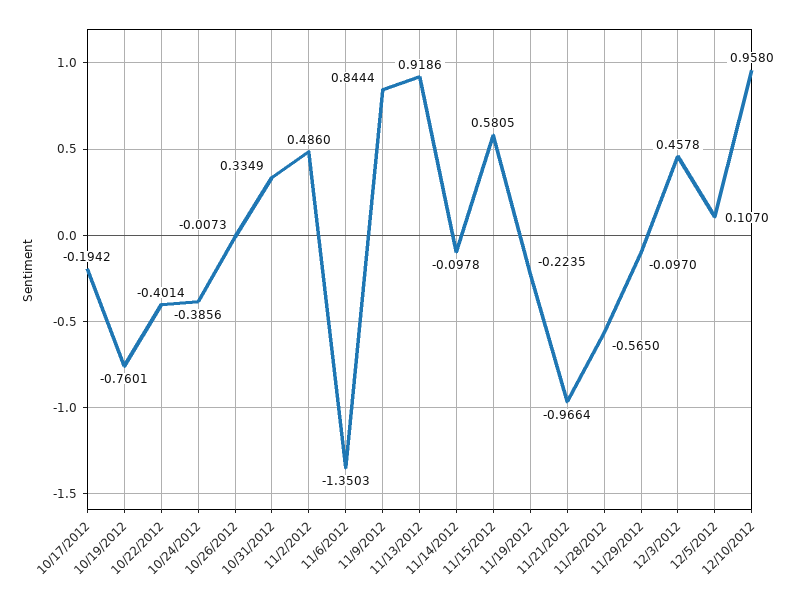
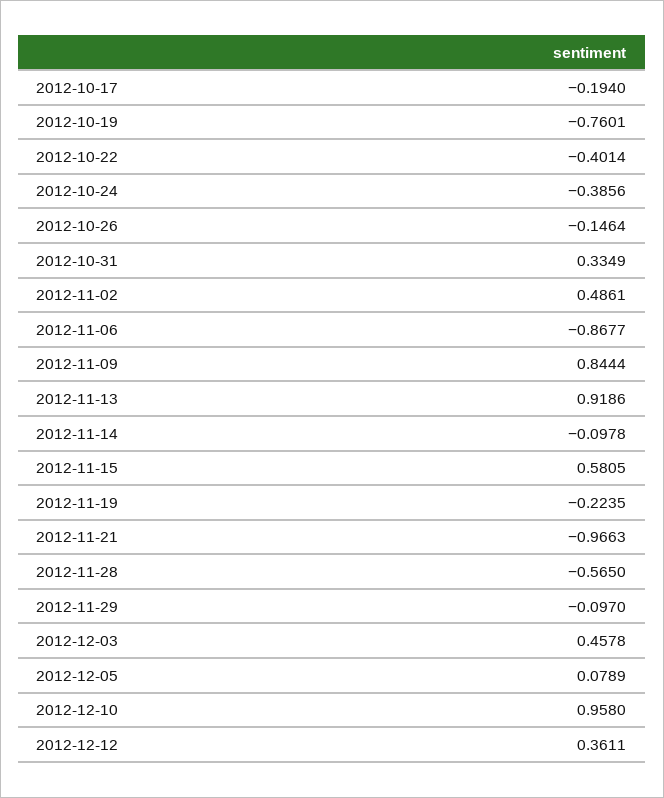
  {
-   "10/17/2012": -0.1942,
+   "10/17/2012": -0.194,
    "10/19/2012": -0.7601,
    "10/22/2012": -0.4014,
    "10/24/2012": -0.3856,
-   "10/26/2012": -0.0073,
+   "10/26/2012": -0.1464,
    "10/31/2012": 0.3349,
-   "11/2/2012": 0.486,
+   "11/2/2012": 0.4861,
-   "11/6/2012": -1.3503,
+   "11/6/2012": -0.8677,
    "11/9/2012": 0.8444,
    "11/13/2012": 0.9186,
    "11/14/2012": -0.0978,
    "11/15/2012": 0.5805,
    "11/19/2012": -0.2235,
-   "11/21/2012": -0.9664,
+   "11/21/2012": -0.9663,
    "11/28/2012": -0.565,
    "11/29/2012": -0.097,
    "12/3/2012": 0.4578,
-   "12/5/2012": 0.107,
+   "12/5/2012": 0.0789,
-   "12/10/2012": 0.958
+   "12/10/2012": 0.958,
+   "2012-12-12": 0.3611
  }

